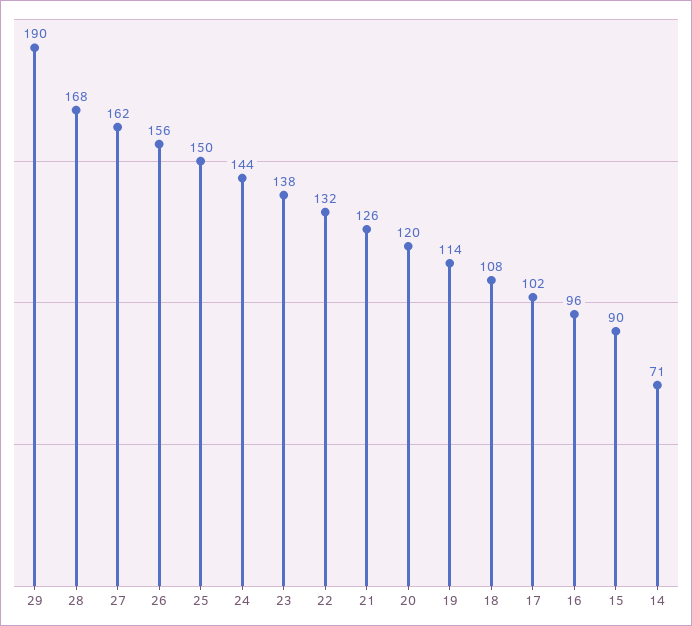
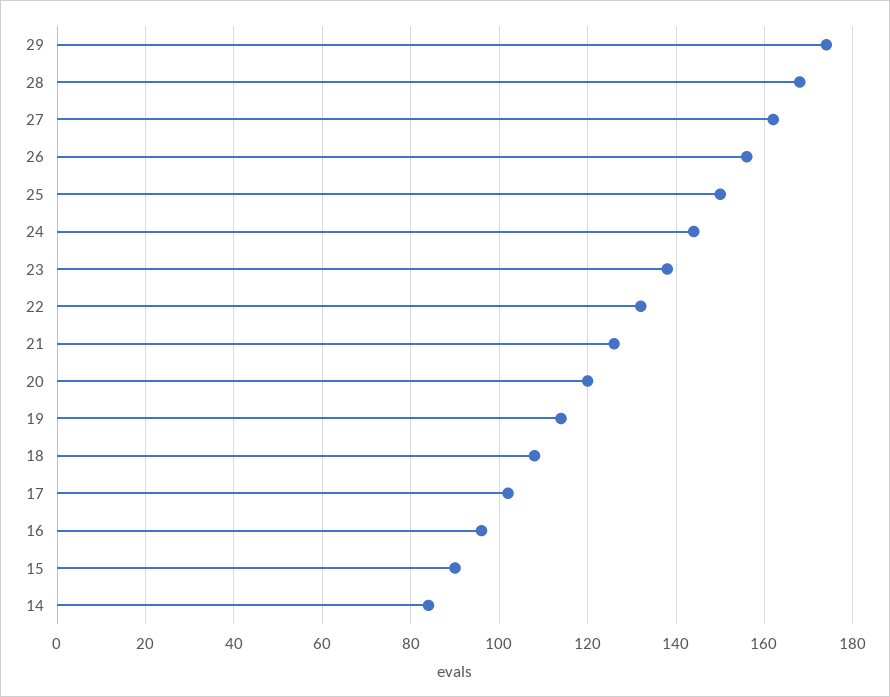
  {
-   "29": 190,
+   "29": 175,
    "28": 168,
    "27": 162,
    "26": 156,
    "25": 150,
    "24": 144,
    "23": 138,
    "22": 132,
    "21": 126,
    "20": 120,
    "19": 114,
    "18": 108,
    "17": 102,
    "16": 96,
    "15": 90,
-   "14": 71
+   "14": 85
  }

